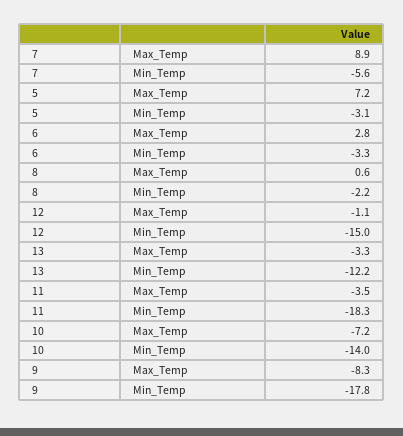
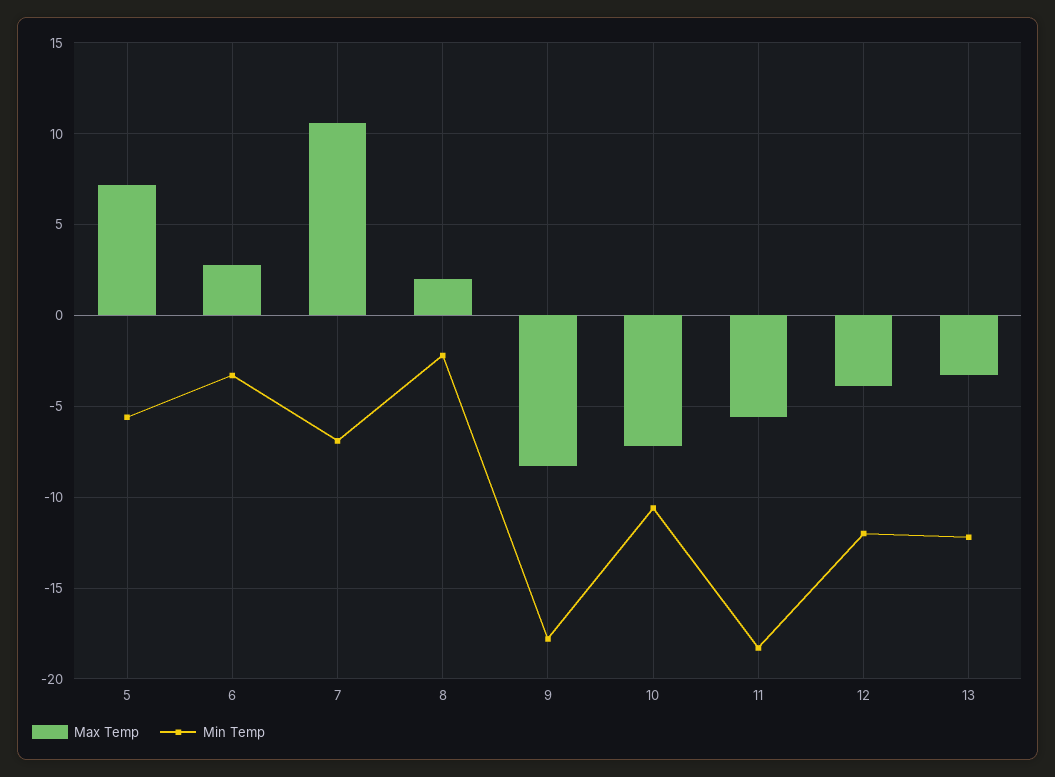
  {
    "Max_Temp": {
-     "7": 8.9,
+     "7": 10.5,
      "5": 7.2,
      "6": 2.8,
-     "8": 0.6,
+     "8": 2,
-     "12": -1.1,
+     "12": -4,
      "13": -3.3,
-     "11": -3.5,
+     "11": -5.5,
      "10": -7.2,
      "9": -8.3
    },
    "Min_Temp": {
-     "7": -5.6,
+     "7": -7,
-     "5": -3.1,
+     "5": -5.5,
      "6": -3.3,
      "8": -2.2,
-     "12": -15,
+     "12": -12,
      "13": -12.2,
      "11": -18.3,
-     "10": -14,
+     "10": -10.5,
      "9": -17.8
    }
  }

